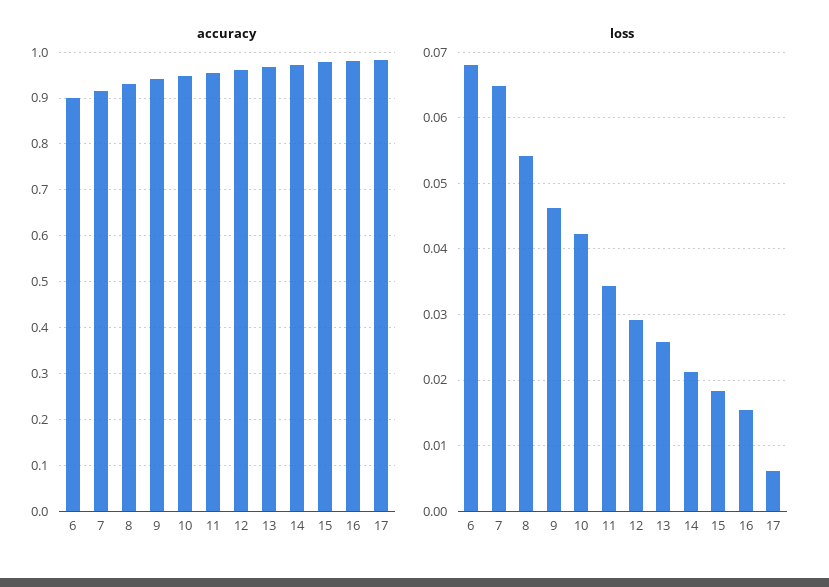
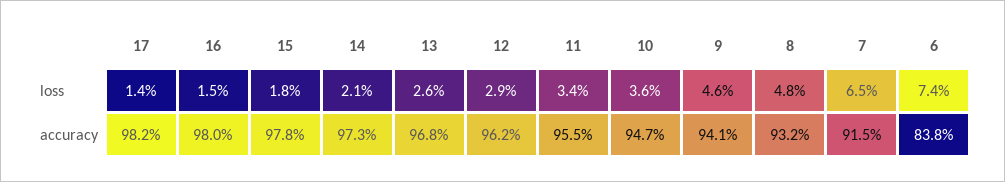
  {
    "accuracy": {
-     "6": 0.9,
+     "6": 0.838,
      "7": 0.915,
      "8": 0.932,
      "9": 0.941,
      "10": 0.947,
      "11": 0.955,
      "12": 0.962,
      "13": 0.968,
      "14": 0.973,
      "15": 0.978,
      "16": 0.98,
      "17": 0.982
    },
    "loss": {
-     "6": 0.068,
+     "6": 0.074,
      "7": 0.065,
-     "8": 0.054,
+     "8": 0.048,
      "9": 0.046,
-     "10": 0.042,
+     "10": 0.036,
      "11": 0.034,
      "12": 0.029,
      "13": 0.026,
      "14": 0.021,
      "15": 0.018,
      "16": 0.015,
-     "17": 0.006
+     "17": 0.014
    }
  }

